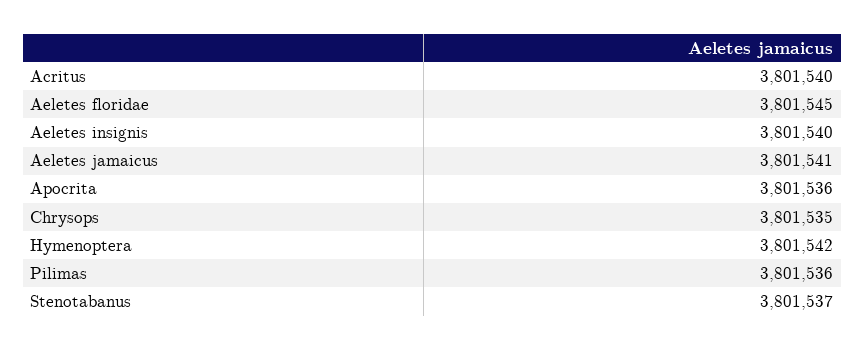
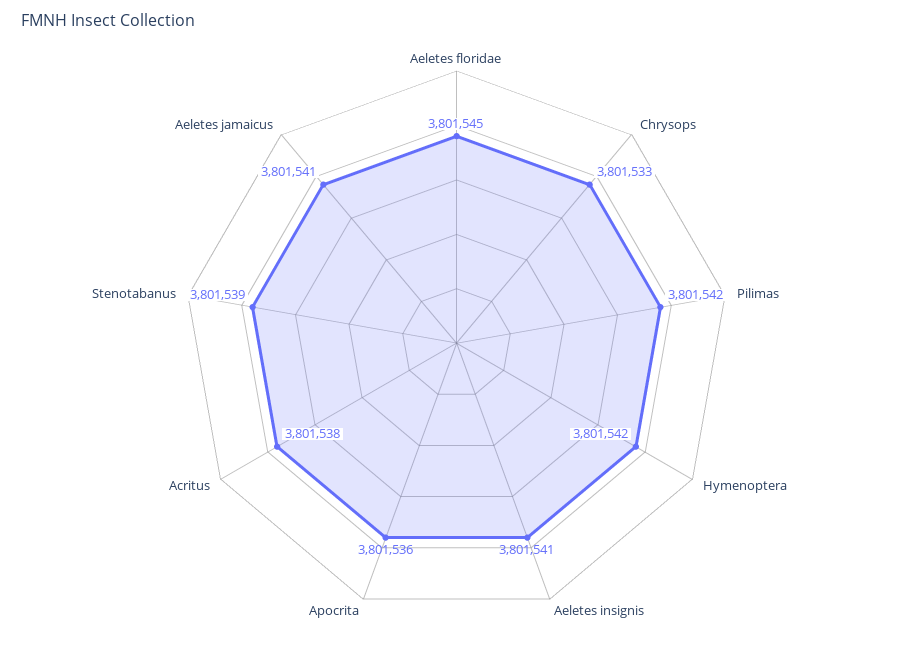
  {
-   "Acritus": 3801540,
+   "Acritus": 3801538,
    "Aeletes floridae": 3801545,
-   "Aeletes insignis": 3801540,
+   "Aeletes insignis": 3801541,
    "Aeletes jamaicus": 3801541,
    "Apocrita": 3801536,
-   "Chrysops": 3801535,
+   "Chrysops": 3801533,
    "Hymenoptera": 3801542,
-   "Pilimas": 3801536,
+   "Pilimas": 3801542,
-   "Stenotabanus": 3801537
+   "Stenotabanus": 3801539
  }

